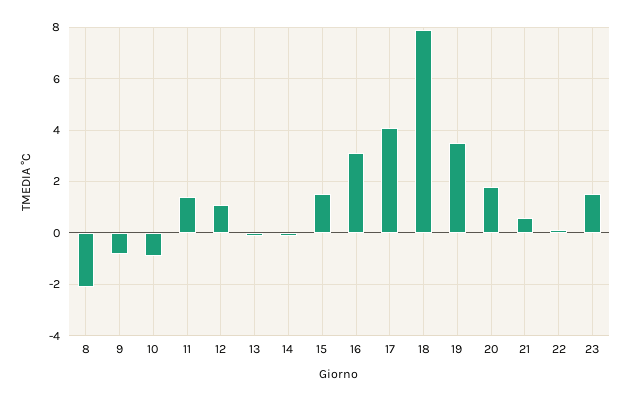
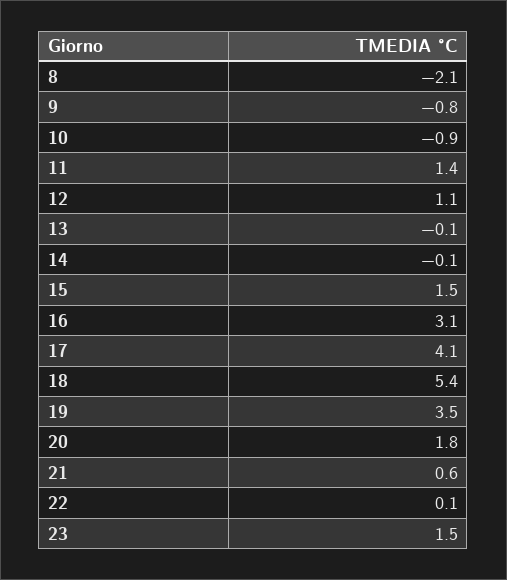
  {
    "8": -2.1,
    "9": -0.8,
    "10": -0.9,
    "11": 1.4,
    "12": 1.1,
    "13": -0.1,
    "14": -0.1,
    "15": 1.5,
    "16": 3.1,
    "17": 4.1,
-   "18": 8,
+   "18": 5.4,
    "19": 3.5,
    "20": 1.8,
    "21": 0.6,
    "22": 0.1,
    "23": 1.5
  }

